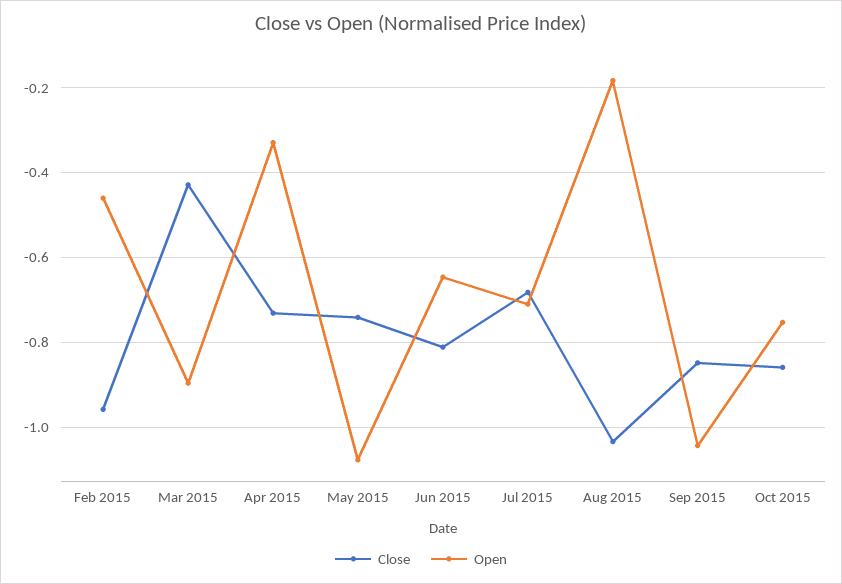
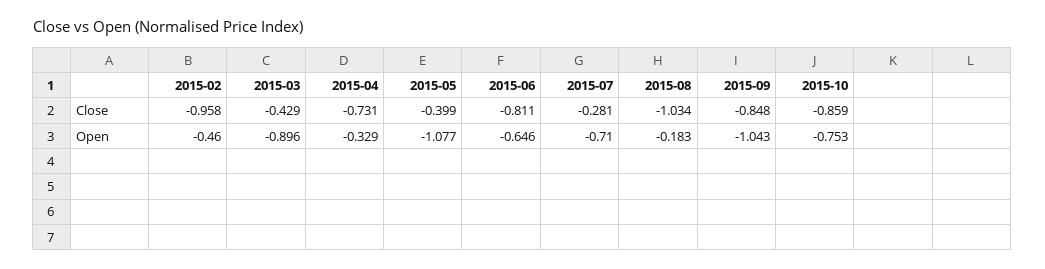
  {
    "Close": {
      "Feb 2015": -0.958,
      "Mar 2015": -0.429,
      "Apr 2015": -0.731,
-     "May 2015": -0.74,
+     "May 2015": -0.399,
      "Jun 2015": -0.811,
-     "Jul 2015": -0.68,
+     "Jul 2015": -0.281,
      "Aug 2015": -1.034,
      "Sep 2015": -0.848,
      "Oct 2015": -0.859
    },
    "Open": {
      "Feb 2015": -0.46,
      "Mar 2015": -0.896,
      "Apr 2015": -0.329,
      "May 2015": -1.077,
      "Jun 2015": -0.646,
      "Jul 2015": -0.71,
      "Aug 2015": -0.183,
      "Sep 2015": -1.043,
      "Oct 2015": -0.753
    }
  }

